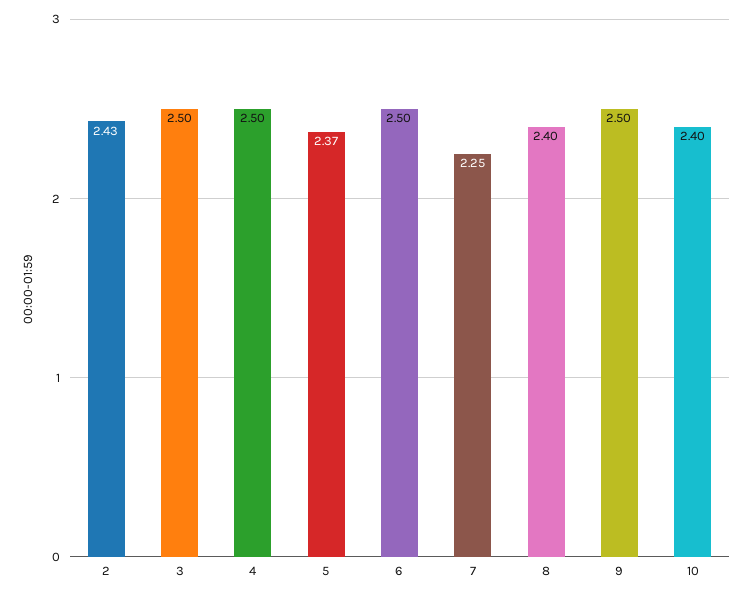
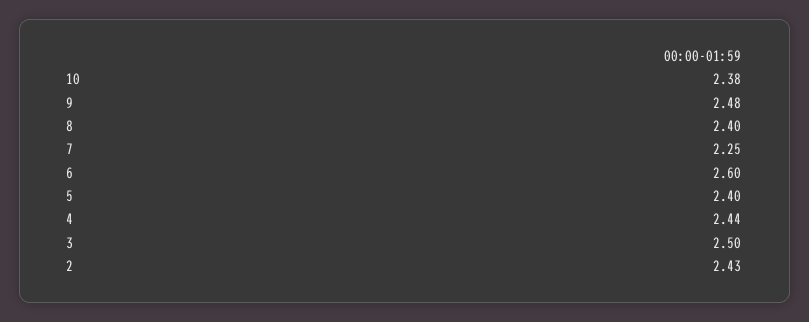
  {
    "2": 2.43,
    "3": 2.5,
-   "4": 2.5,
+   "4": 2.44,
-   "5": 2.37,
+   "5": 2.4,
-   "6": 2.5,
+   "6": 2.6,
    "7": 2.25,
    "8": 2.4,
-   "9": 2.5,
+   "9": 2.48,
-   "10": 2.4
+   "10": 2.38
  }

